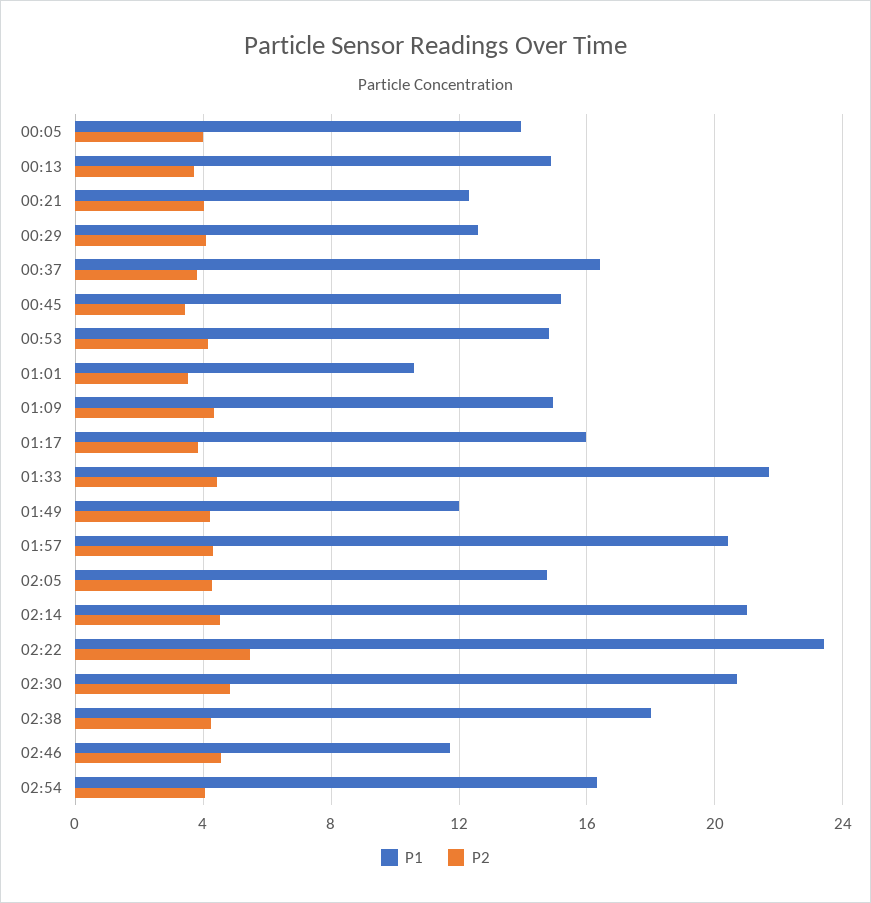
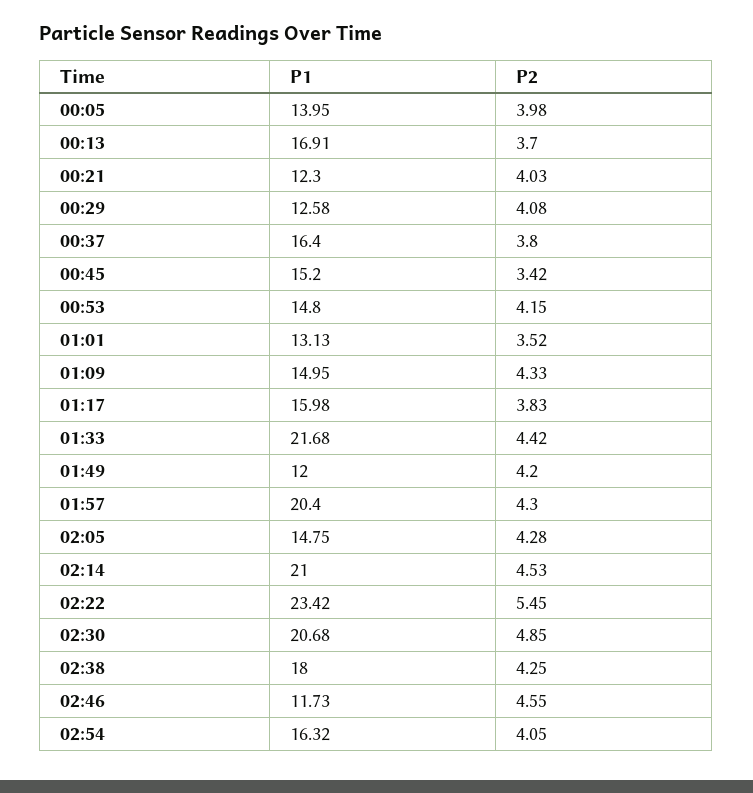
  {
    "P1": {
      "00:05": 13.95,
-     "00:13": 15,
+     "00:13": 16.91,
      "00:21": 12.3,
      "00:29": 12.58,
      "00:37": 16.4,
      "00:45": 15.2,
      "00:53": 14.8,
-     "01:01": 10.5,
+     "01:01": 13.13,
      "01:09": 14.95,
      "01:17": 15.98,
      "01:33": 21.68,
      "01:49": 12,
      "01:57": 20.4,
      "02:05": 14.75,
      "02:14": 21,
      "02:22": 23.42,
      "02:30": 20.68,
      "02:38": 18,
      "02:46": 11.73,
      "02:54": 16.32
    },
    "P2": {
      "00:05": 3.98,
      "00:13": 3.7,
      "00:21": 4.03,
      "00:29": 4.08,
      "00:37": 3.8,
      "00:45": 3.42,
      "00:53": 4.15,
      "01:01": 3.52,
      "01:09": 4.33,
      "01:17": 3.83,
      "01:33": 4.42,
      "01:49": 4.2,
      "01:57": 4.3,
      "02:05": 4.28,
      "02:14": 4.53,
      "02:22": 5.45,
      "02:30": 4.85,
      "02:38": 4.25,
      "02:46": 4.55,
      "02:54": 4.05
    }
  }

